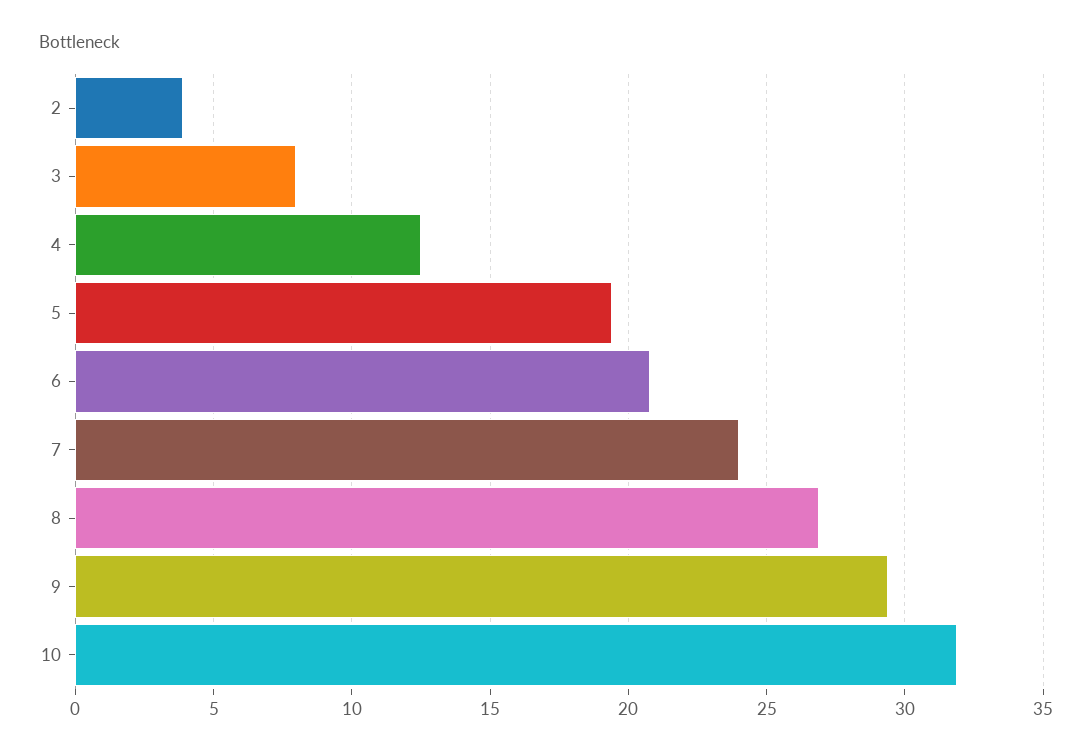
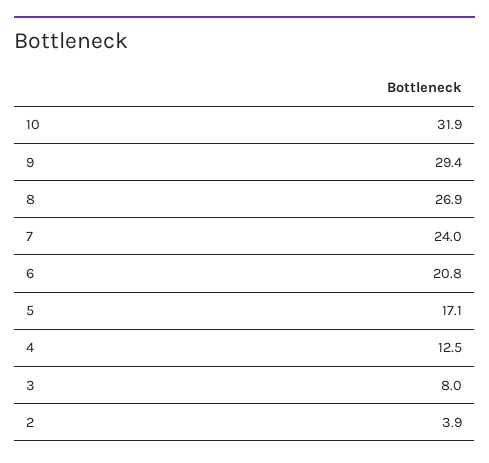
  {
    "2": 3.9,
    "3": 8,
    "4": 12.5,
-   "5": 19.5,
+   "5": 17.1,
    "6": 20.8,
    "7": 24,
    "8": 26.9,
    "9": 29.4,
    "10": 31.9
  }

